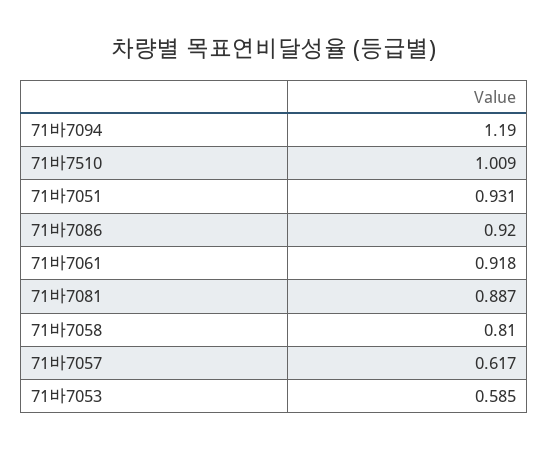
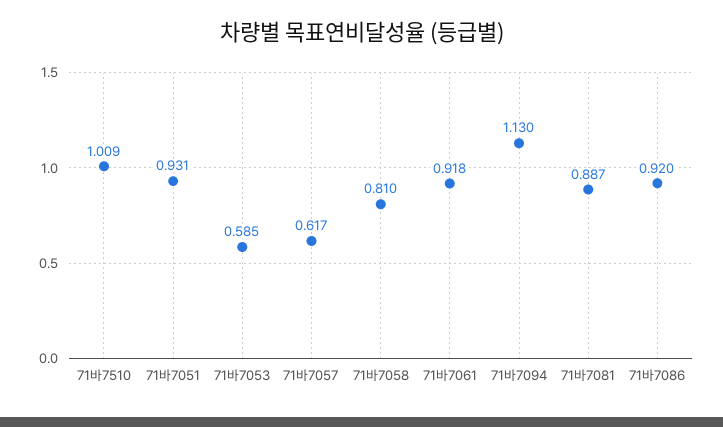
  {
-   "71바7094": 1.19,
+   "71바7094": 1.13,
    "71바7510": 1.009,
    "71바7051": 0.931,
    "71바7086": 0.92,
    "71바7061": 0.918,
    "71바7081": 0.887,
    "71바7058": 0.81,
    "71바7057": 0.617,
    "71바7053": 0.585
  }

